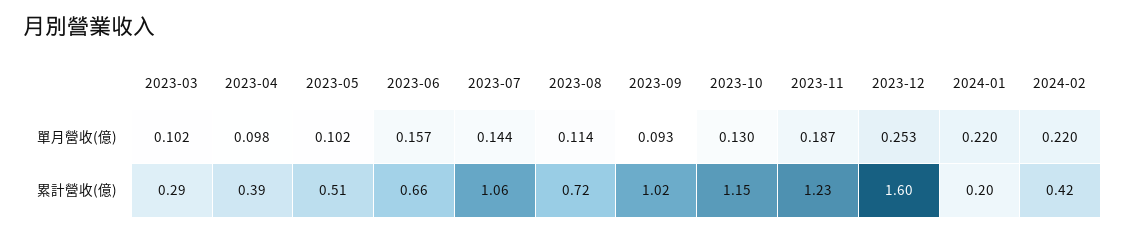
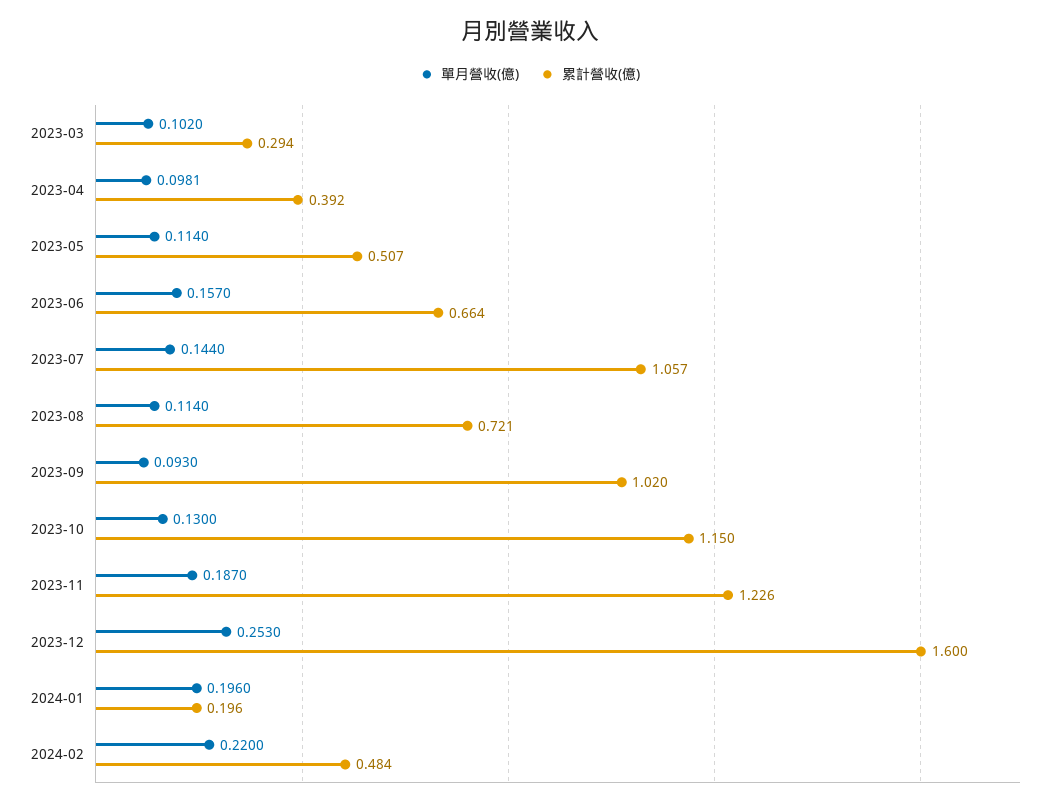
  {
    "單月營收(億)": {
      "2023-03": 0.102,
      "2023-04": 0.0981,
-     "2023-05": 0.102,
+     "2023-05": 0.114,
      "2023-06": 0.157,
      "2023-07": 0.144,
      "2023-08": 0.114,
      "2023-09": 0.093,
      "2023-10": 0.13,
      "2023-11": 0.187,
      "2023-12": 0.253,
-     "2024-01": 0.22,
+     "2024-01": 0.196,
      "2024-02": 0.22
    },
    "累計營收(億)": {
      "2023-03": 0.294,
      "2023-04": 0.392,
      "2023-05": 0.507,
      "2023-06": 0.664,
      "2023-07": 1.057,
      "2023-08": 0.721,
      "2023-09": 1.02,
      "2023-10": 1.15,
      "2023-11": 1.226,
      "2023-12": 1.6,
      "2024-01": 0.196,
-     "2024-02": 0.42
+     "2024-02": 0.484
    }
  }

